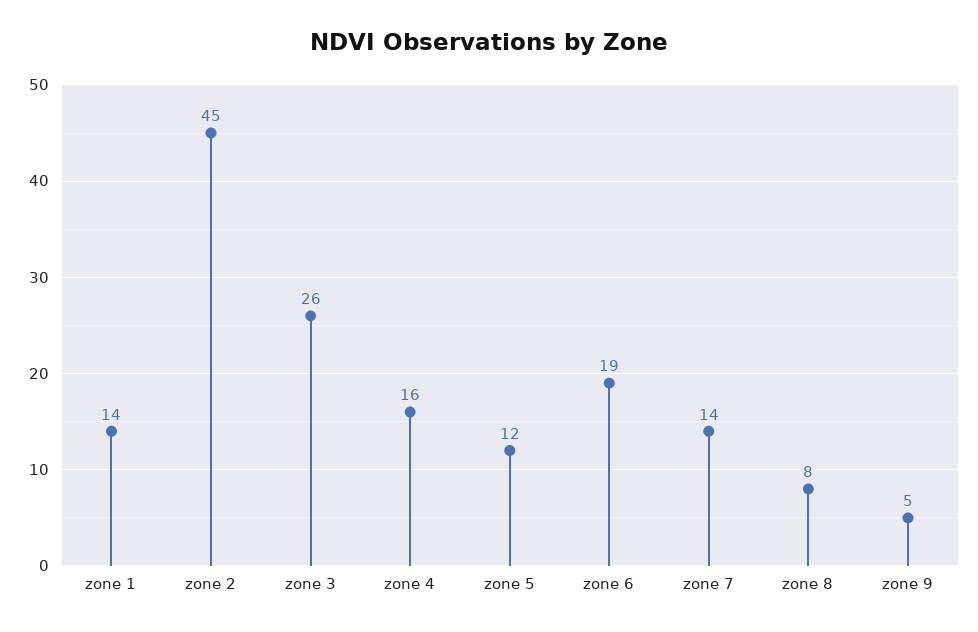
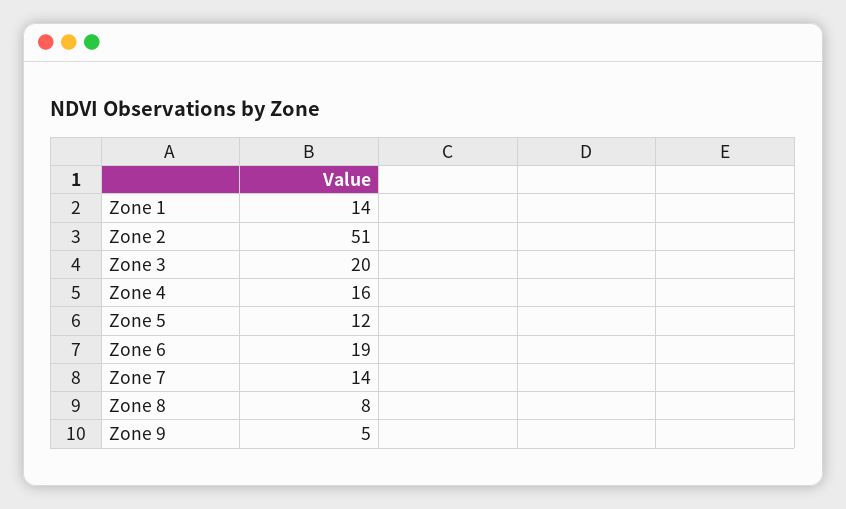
  {
    "zone 1": 14,
-   "zone 2": 45,
+   "zone 2": 51,
-   "zone 3": 26,
+   "zone 3": 20,
    "zone 4": 16,
    "zone 5": 12,
    "zone 6": 19,
    "zone 7": 14,
    "zone 8": 8,
    "zone 9": 5
  }

